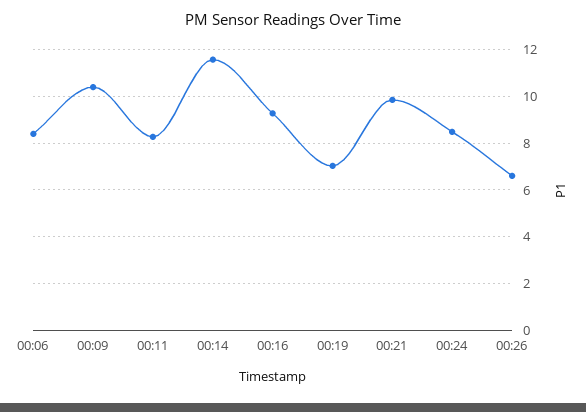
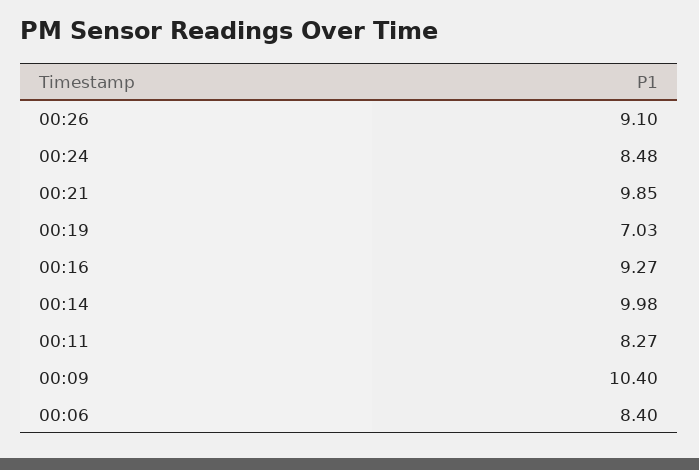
  {
    "00:06": 8.4,
    "00:09": 10.4,
    "00:11": 8.27,
-   "00:14": 11.5,
+   "00:14": 9.98,
    "00:16": 9.27,
    "00:19": 7.03,
    "00:21": 9.85,
    "00:24": 8.48,
-   "00:26": 6.5
+   "00:26": 9.1
  }

